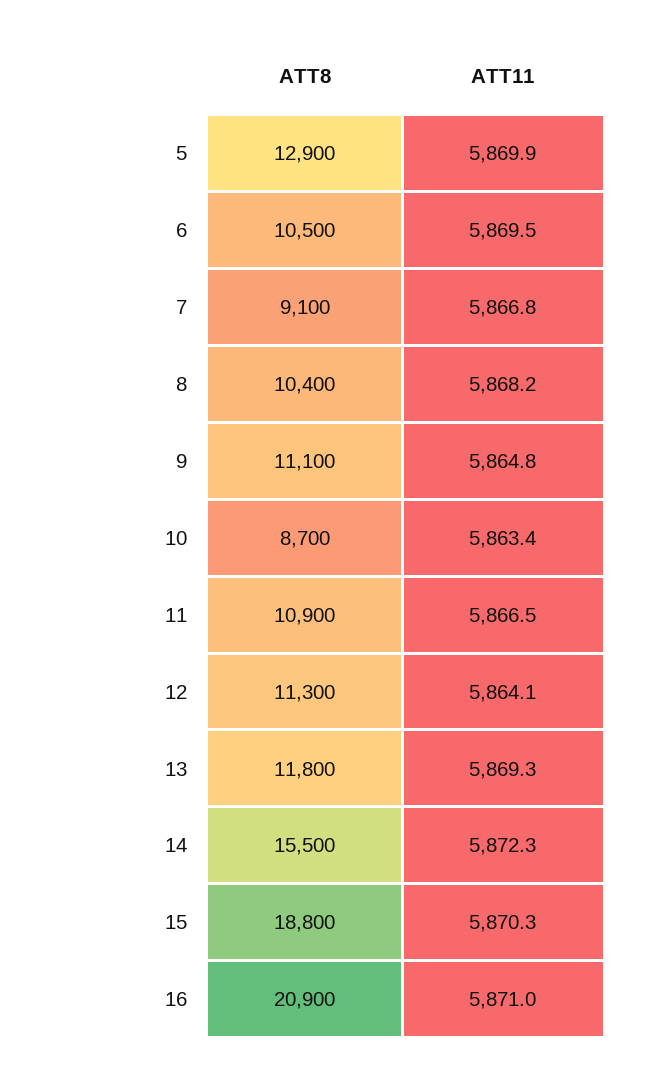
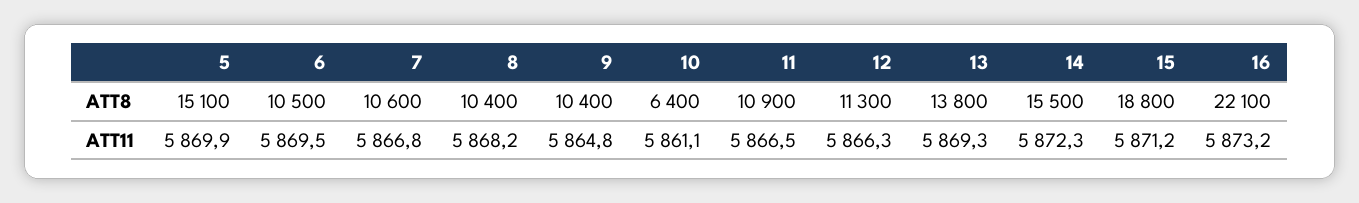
  {
    "ATT8": {
-     "5": 12900,
+     "5": 15100,
      "6": 10500,
-     "7": 9100,
+     "7": 10600,
      "8": 10400,
-     "9": 11100,
+     "9": 10400,
-     "10": 8700,
+     "10": 6400,
      "11": 10900,
      "12": 11300,
-     "13": 11800,
+     "13": 13800,
      "14": 15500,
      "15": 18800,
-     "16": 20900
+     "16": 22100
    },
    "ATT11": {
      "5": 5869.9,
      "6": 5869.5,
      "7": 5866.8,
      "8": 5868.2,
      "9": 5864.8,
-     "10": 5863.4,
+     "10": 5861.1,
      "11": 5866.5,
-     "12": 5864.1,
+     "12": 5866.3,
      "13": 5869.3,
      "14": 5872.3,
-     "15": 5870.3,
+     "15": 5871.2,
-     "16": 5871
+     "16": 5873.2
    }
  }

